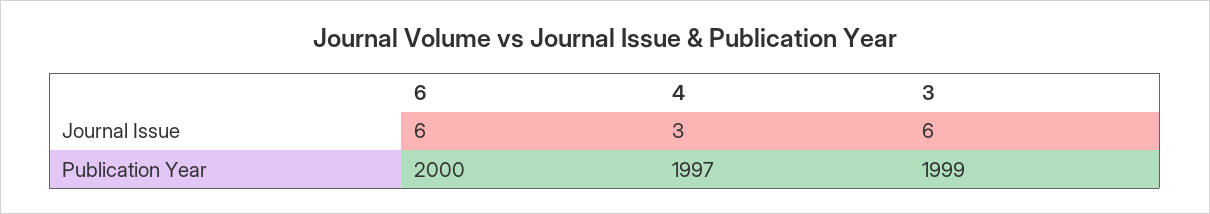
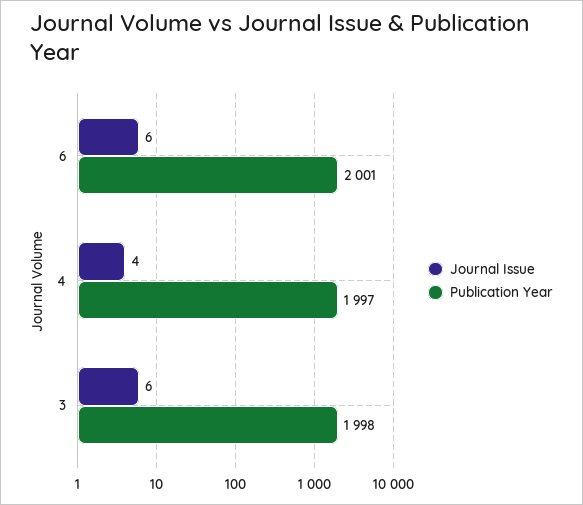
  {
    "Journal Issue": {
      "6": 6,
-     "4": 3,
+     "4": 4,
      "3": 6
    },
    "Publication Year": {
-     "6": 2000,
+     "6": 2001,
      "4": 1997,
-     "3": 1999
+     "3": 1998
    }
  }

